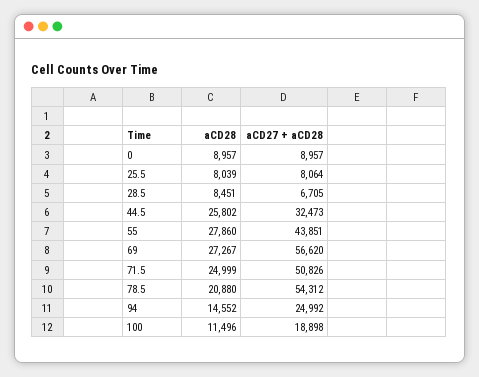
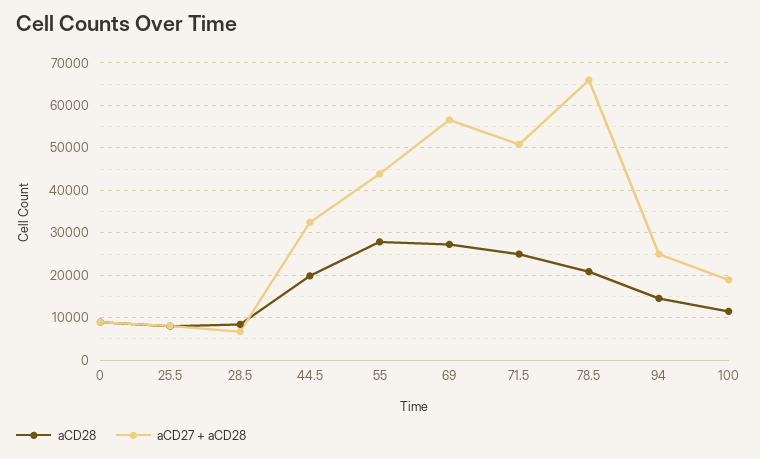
  {
    "aCD28": {
      "0": 8957,
      "25.5": 8039,
      "28.5": 8451,
-     "44.5": 25802,
+     "44.5": 20000,
      "55": 27860,
      "69": 27267,
      "71.5": 24999,
      "78.5": 20880,
      "94": 14552,
      "100": 11496
    },
    "aCD27 + aCD28": {
      "0": 8957,
      "25.5": 8064,
      "28.5": 6705,
      "44.5": 32473,
      "55": 43851,
      "69": 56620,
      "71.5": 50826,
-     "78.5": 54312,
+     "78.5": 66000,
      "94": 24992,
      "100": 18898
    }
  }

